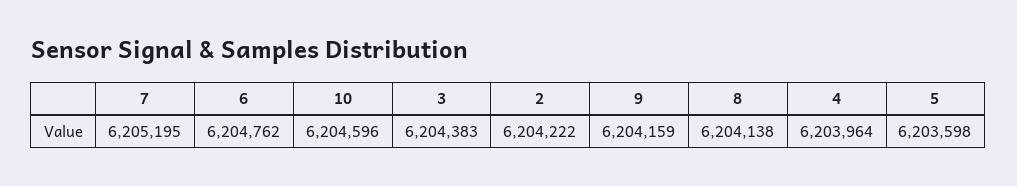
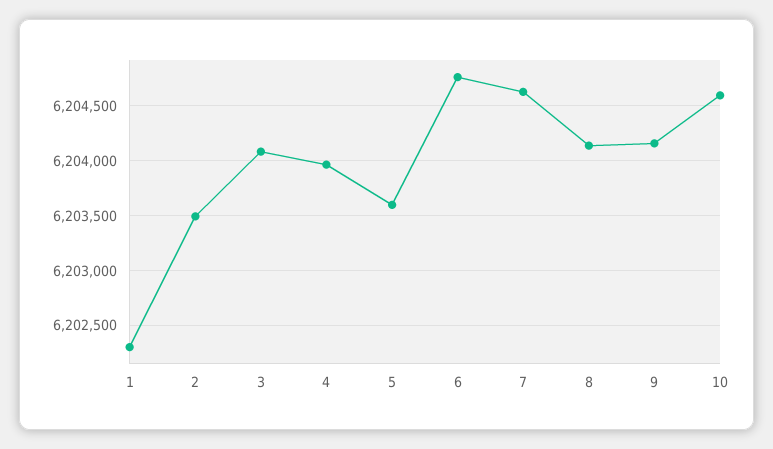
  {
-   "7": 6205195,
+   "7": 6204600,
    "6": 6204762,
    "10": 6204596,
-   "3": 6204383,
+   "3": 6204100,
-   "2": 6204222,
+   "2": 6203500,
    "9": 6204159,
    "8": 6204138,
    "4": 6203964,
-   "5": 6203598
+   "5": 6203598,
+   "1": 6202300
  }

